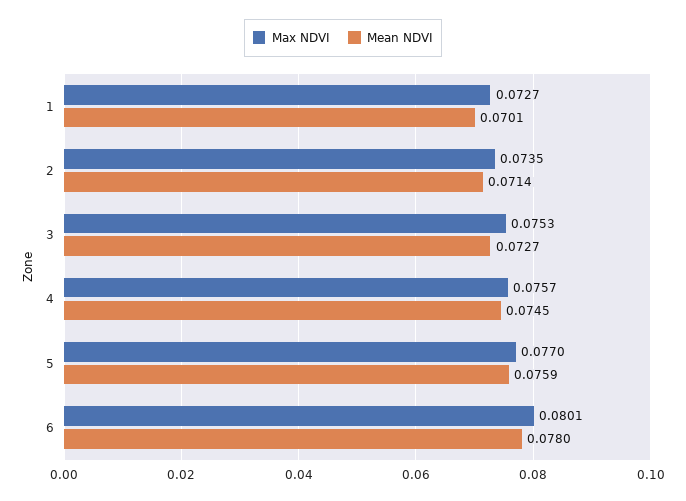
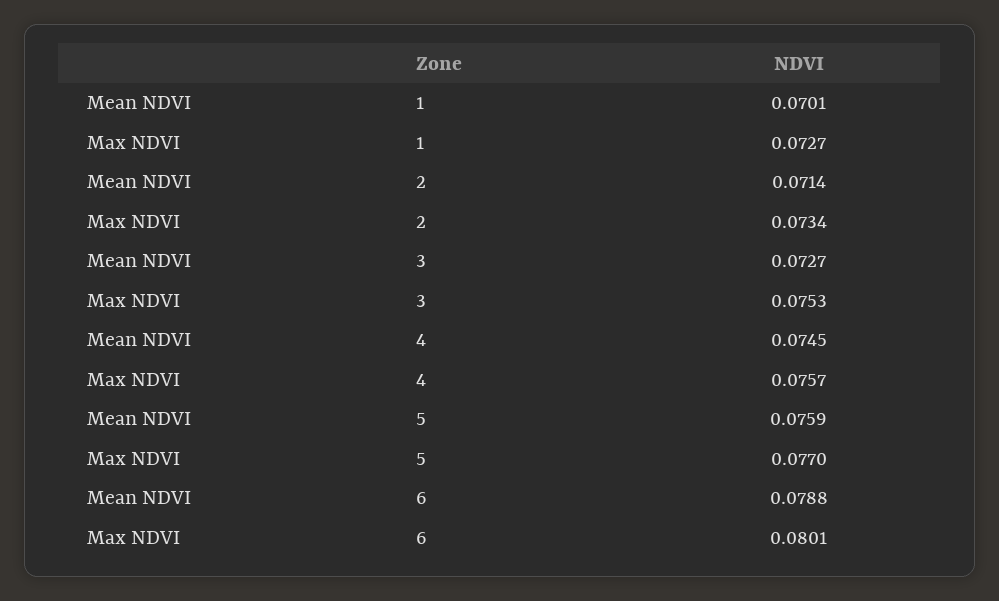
  {
    "Max NDVI": {
      "1": 0.0727,
-     "2": 0.0735,
+     "2": 0.0734,
      "3": 0.0753,
      "4": 0.0757,
      "5": 0.077,
      "6": 0.0801
    },
    "Mean NDVI": {
      "1": 0.0701,
      "2": 0.0714,
      "3": 0.0727,
      "4": 0.0745,
      "5": 0.0759,
-     "6": 0.078
+     "6": 0.0788
    }
  }

